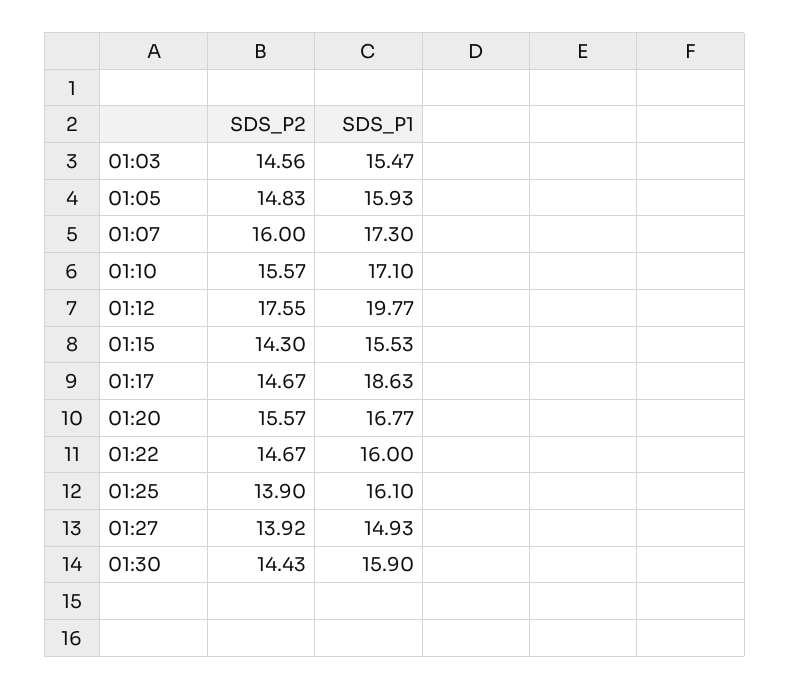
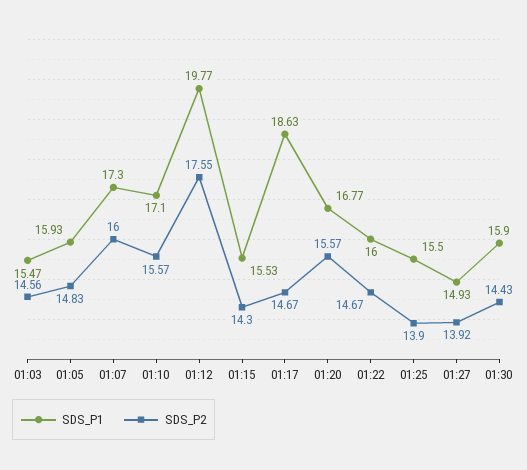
  {
    "SDS_P2": {
      "01:03": 14.56,
      "01:05": 14.83,
      "01:07": 16,
      "01:10": 15.57,
      "01:12": 17.55,
      "01:15": 14.3,
      "01:17": 14.67,
      "01:20": 15.57,
      "01:22": 14.67,
      "01:25": 13.9,
      "01:27": 13.92,
      "01:30": 14.43
    },
    "SDS_P1": {
      "01:03": 15.47,
      "01:05": 15.93,
      "01:07": 17.3,
      "01:10": 17.1,
      "01:12": 19.77,
      "01:15": 15.53,
      "01:17": 18.63,
      "01:20": 16.77,
      "01:22": 16,
-     "01:25": 16.1,
+     "01:25": 15.5,
      "01:27": 14.93,
      "01:30": 15.9
    }
  }

